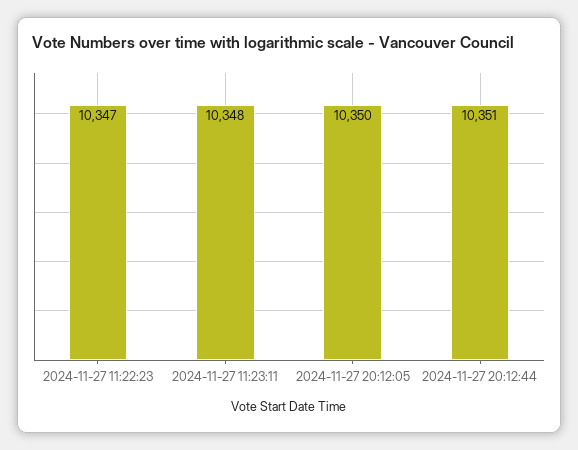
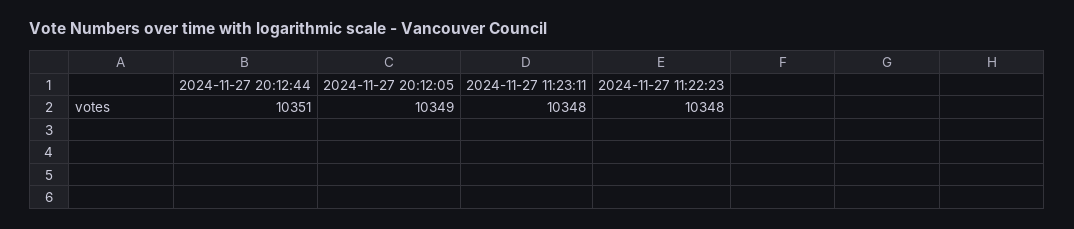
  {
-   "2024-11-27 11:22:23": 10347,
+   "2024-11-27 11:22:23": 10348,
    "2024-11-27 11:23:11": 10348,
-   "2024-11-27 20:12:05": 10350,
+   "2024-11-27 20:12:05": 10349,
    "2024-11-27 20:12:44": 10351
  }

